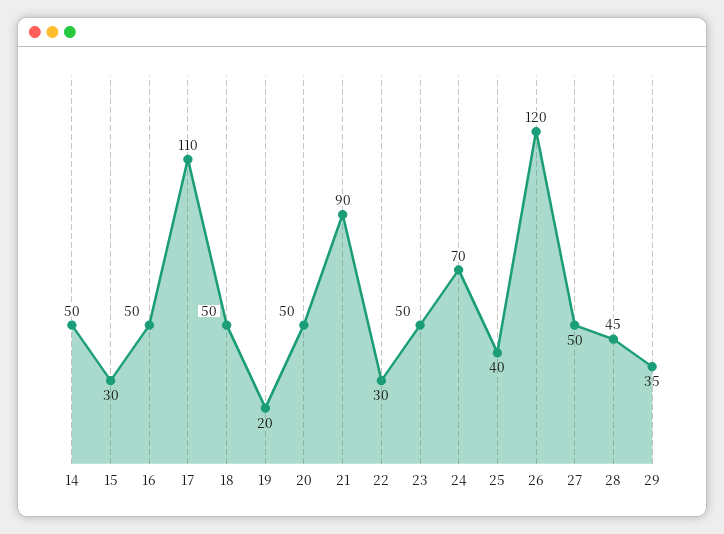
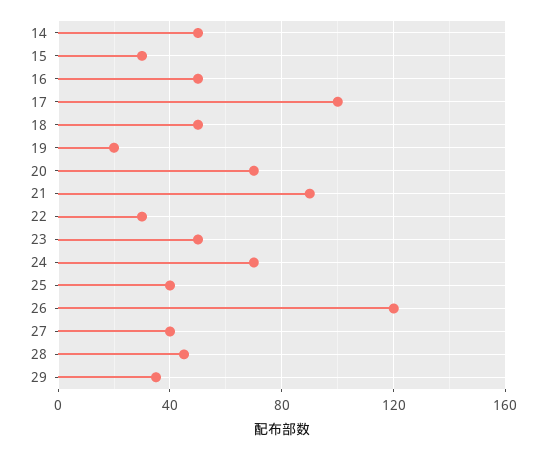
  {
    "14": 50,
    "15": 30,
    "16": 50,
-   "17": 110,
+   "17": 100,
    "18": 50,
    "19": 20,
-   "20": 50,
+   "20": 70,
    "21": 90,
    "22": 30,
    "23": 50,
    "24": 70,
    "25": 40,
    "26": 120,
-   "27": 50,
+   "27": 40,
    "28": 45,
    "29": 35
  }

